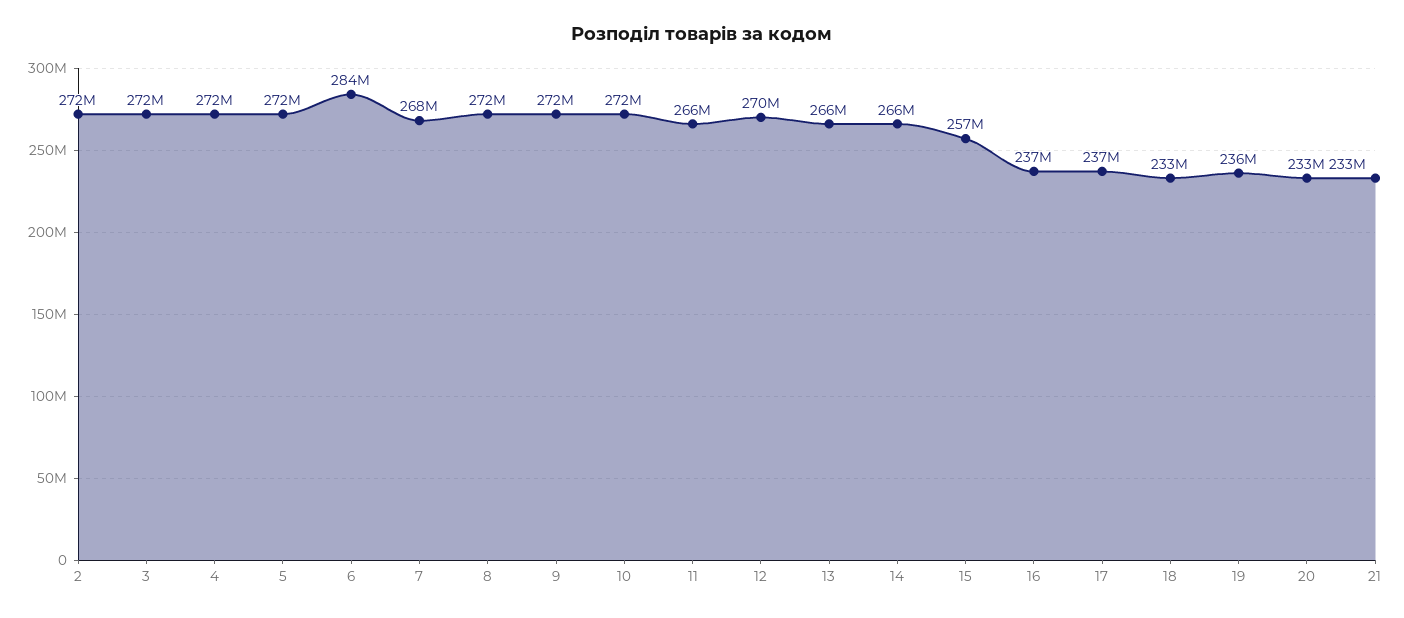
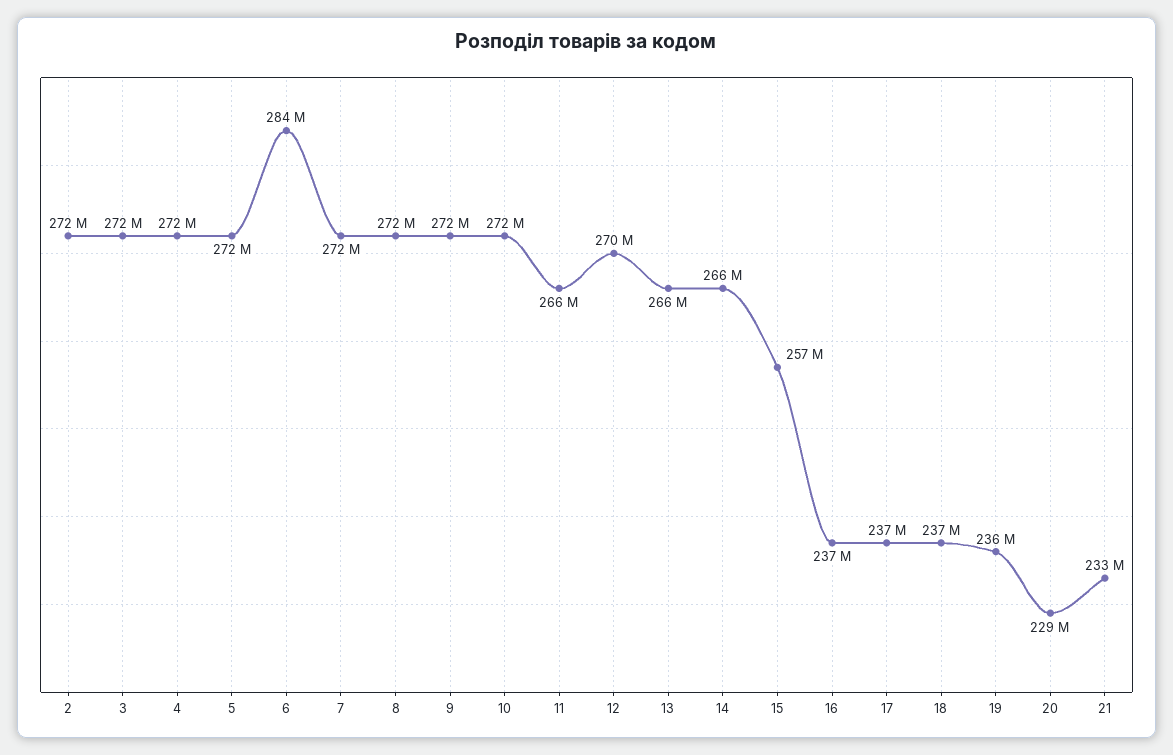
  {
    "2": 272000000,
    "3": 272000000,
    "4": 272000000,
    "5": 272000000,
    "6": 284000000,
-   "7": 268000000,
+   "7": 272000000,
    "8": 272000000,
    "9": 272000000,
    "10": 272000000,
    "11": 266000000,
    "12": 270000000,
    "13": 266000000,
    "14": 266000000,
    "15": 257000000,
    "16": 237000000,
    "17": 237000000,
-   "18": 233000000,
+   "18": 237000000,
    "19": 236000000,
-   "20": 233000000,
+   "20": 229000000,
    "21": 233000000
  }

